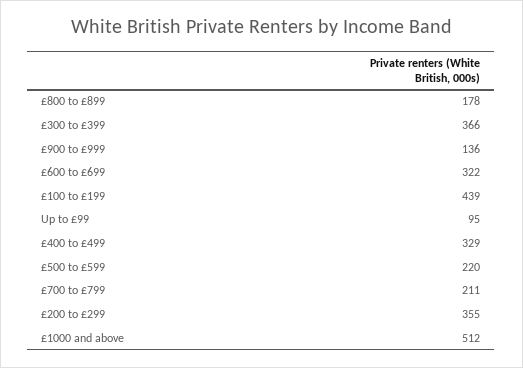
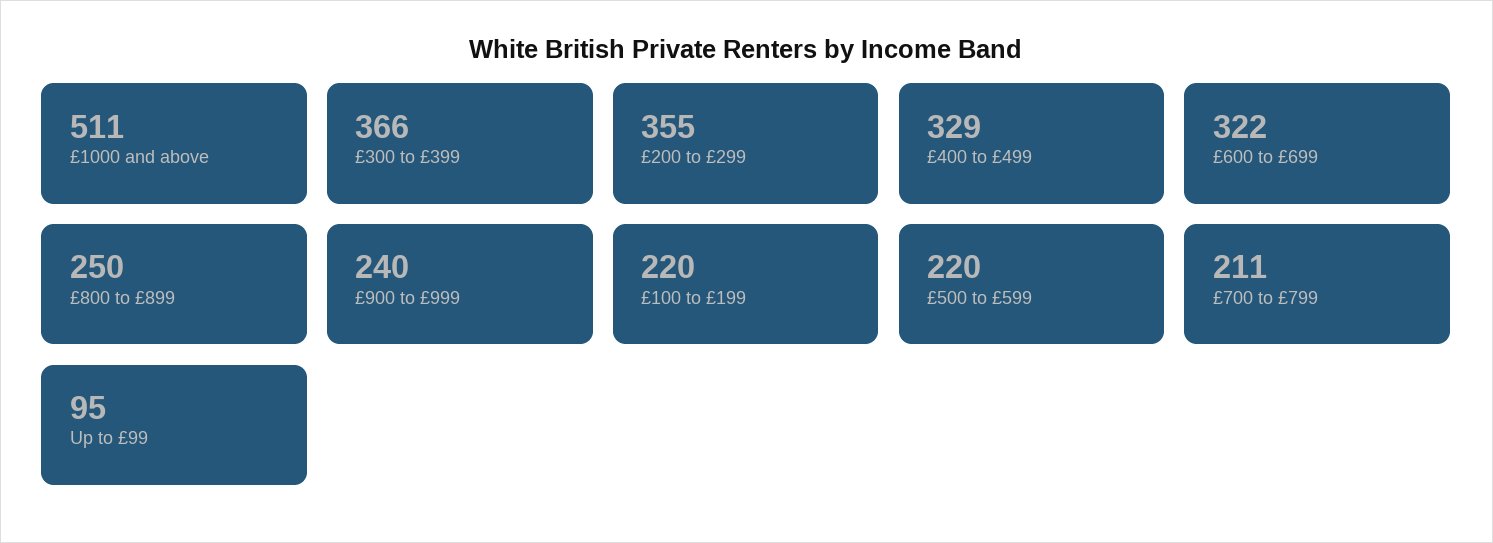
  {
-   "£800 to £899": 178,
+   "£800 to £899": 250,
    "£300 to £399": 366,
-   "£900 to £999": 136,
+   "£900 to £999": 240,
    "£600 to £699": 322,
-   "£100 to £199": 439,
+   "£100 to £199": 220,
    "Up to £99": 95,
    "£400 to £499": 329,
    "£500 to £599": 220,
    "£700 to £799": 211,
    "£200 to £299": 355,
-   "£1000 and above": 512
+   "£1000 and above": 511
  }

